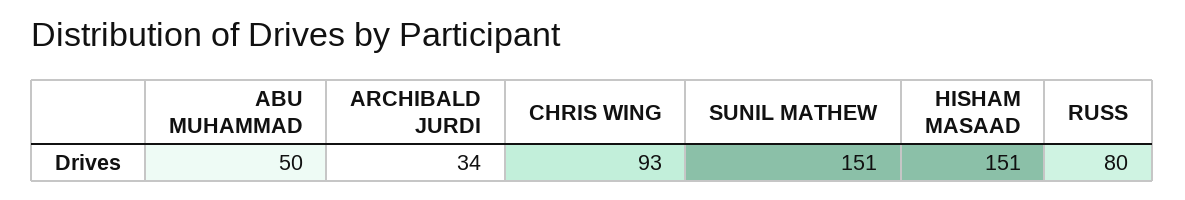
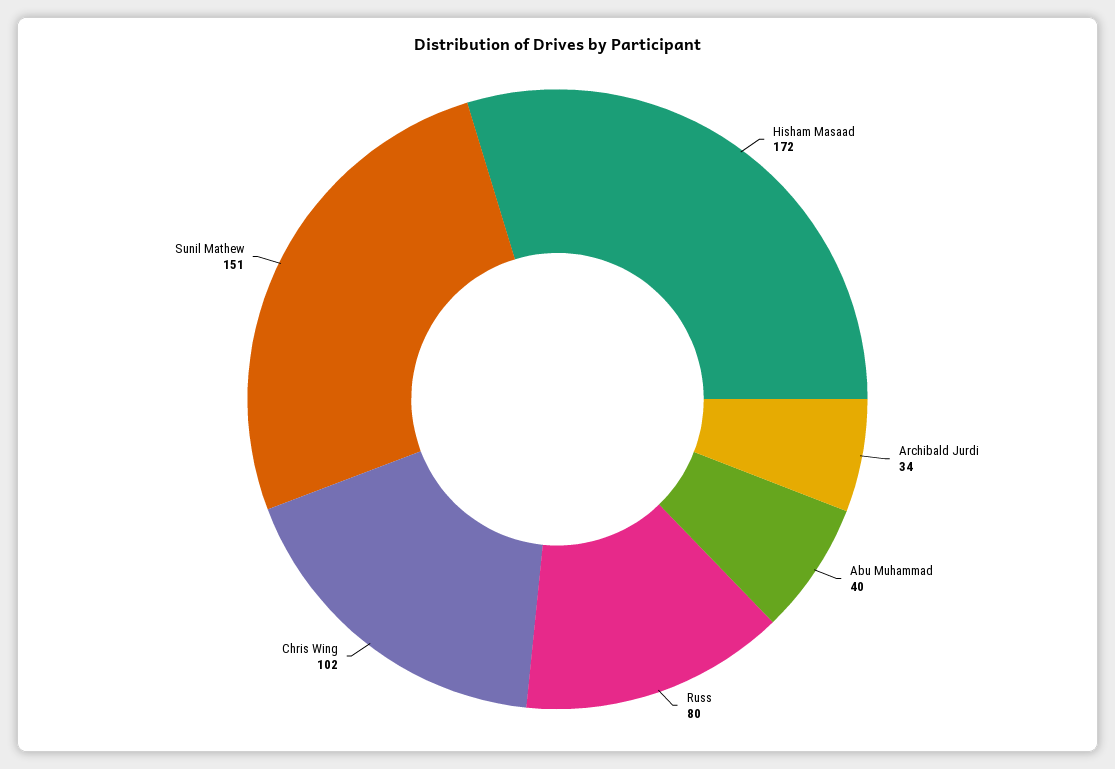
  {
-   "ABU MUHAMMAD": 50,
+   "ABU MUHAMMAD": 40,
    "ARCHIBALD JURDI": 34,
-   "CHRIS WING": 93,
+   "CHRIS WING": 102,
    "SUNIL MATHEW": 151,
-   "HISHAM MASAAD": 151,
+   "HISHAM MASAAD": 172,
    "RUSS": 80
  }

